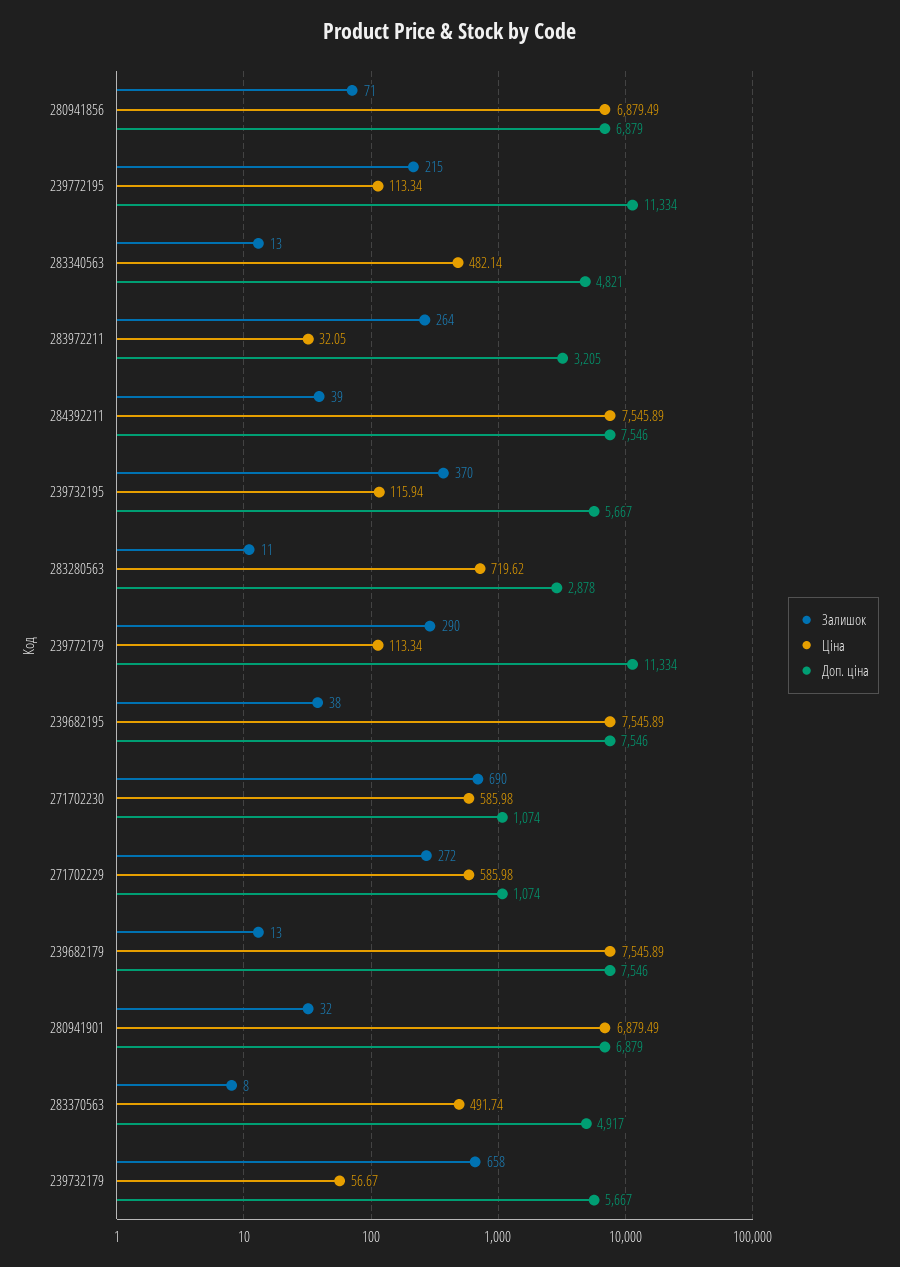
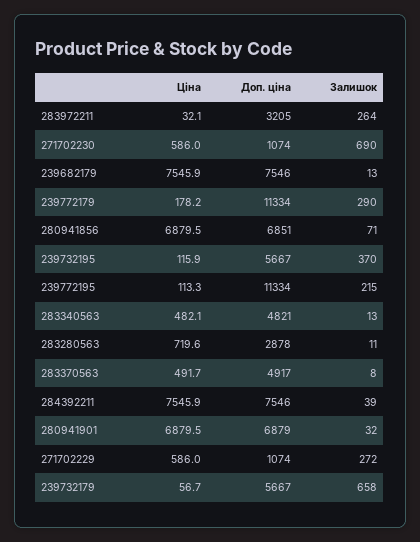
  {
    "Залишок": {
      "280941856": 71,
      "239772195": 215,
      "283340563": 13,
      "283972211": 264,
      "284392211": 39,
      "239732195": 370,
      "283280563": 11,
      "239772179": 290,
-     "239682195": 38,
      "271702230": 690,
      "271702229": 272,
      "239682179": 13,
      "280941901": 32,
      "283370563": 8,
      "239732179": 658
    },
    "Ціна": {
      "280941856": 6879.49,
      "239772195": 113.34,
      "283340563": 482.14,
      "283972211": 32.05,
      "284392211": 7545.89,
      "239732195": 115.94,
      "283280563": 719.62,
-     "239772179": 113.34,
+     "239772179": 178.2,
-     "239682195": 7545.89,
      "271702230": 585.98,
      "271702229": 585.98,
      "239682179": 7545.89,
      "280941901": 6879.49,
      "283370563": 491.74,
      "239732179": 56.67
    },
    "Доп. ціна": {
-     "280941856": 6879,
+     "280941856": 6851,
      "239772195": 11334,
      "283340563": 4821,
      "283972211": 3205,
      "284392211": 7546,
      "239732195": 5667,
      "283280563": 2878,
      "239772179": 11334,
-     "239682195": 7546,
      "271702230": 1074,
      "271702229": 1074,
      "239682179": 7546,
      "280941901": 6879,
      "283370563": 4917,
      "239732179": 5667
    }
  }

